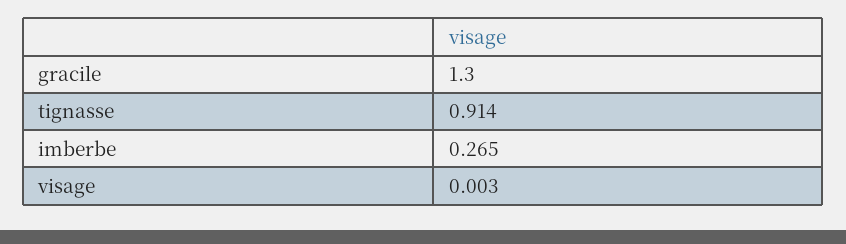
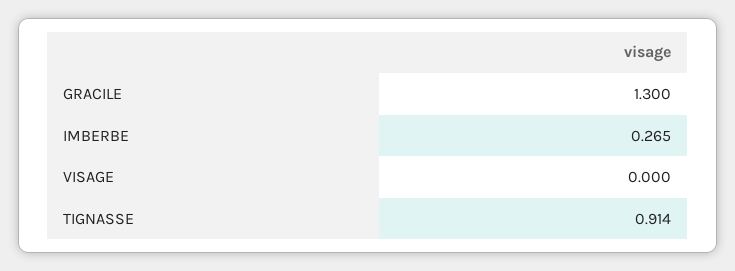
  {
    "gracile": 1.3,
    "tignasse": 0.914,
    "imberbe": 0.265,
-   "visage": 0.003
+   "visage": 0
  }

